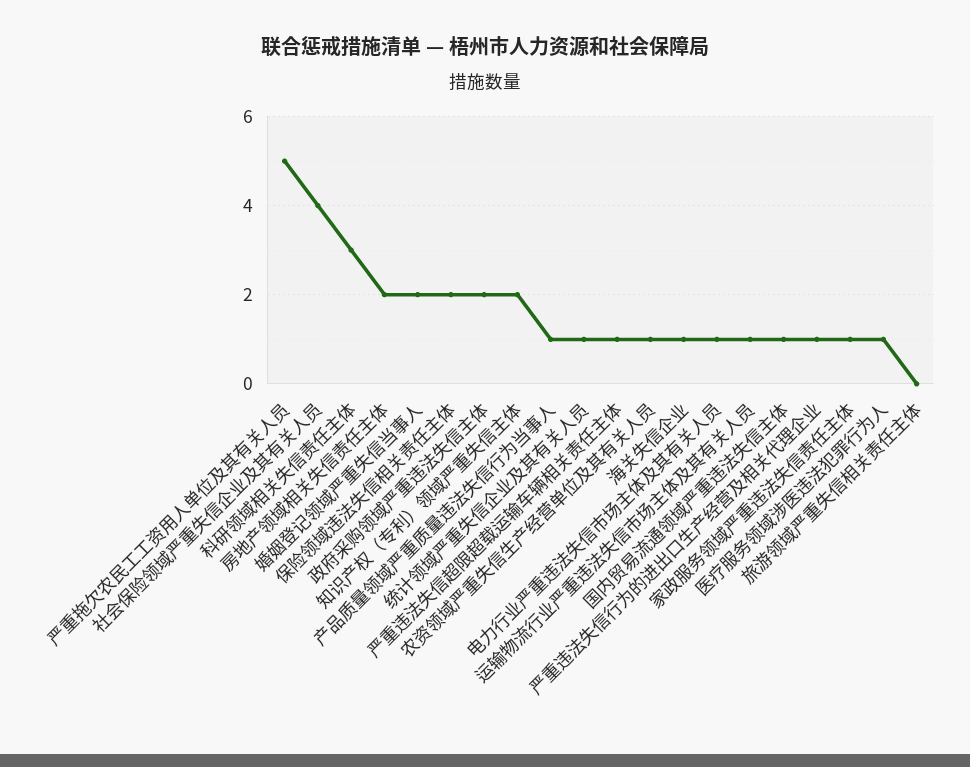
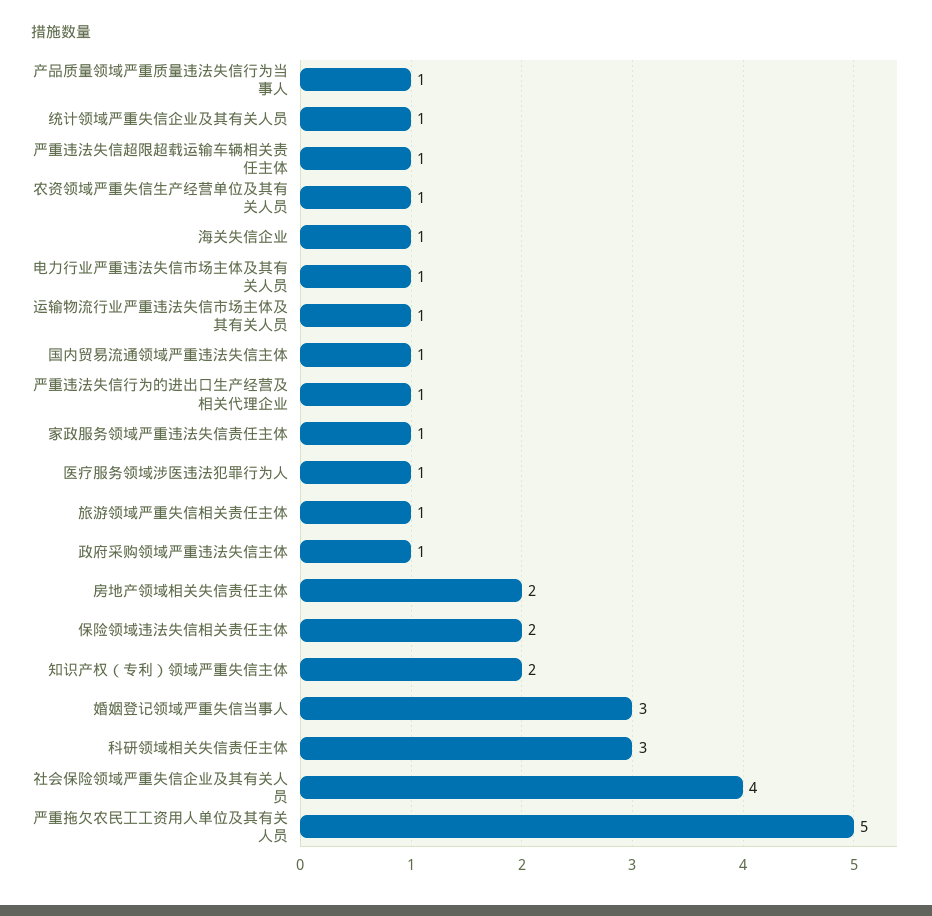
  {
    "严重拖欠农民工工资用人单位及其有关人员": 5,
    "社会保险领域严重失信企业及其有关人员": 4,
    "科研领域相关失信责任主体": 3,
    "房地产领域相关失信责任主体": 2,
-   "婚姻登记领域严重失信当事人": 2,
+   "婚姻登记领域严重失信当事人": 3,
    "保险领域违法失信相关责任主体": 2,
-   "政府采购领域严重违法失信主体": 2,
+   "政府采购领域严重违法失信主体": 1,
    "知识产权（专利）领域严重失信主体": 2,
    "产品质量领域严重质量违法失信行为当事人": 1,
    "统计领域严重失信企业及其有关人员": 1,
    "严重违法失信超限超载运输车辆相关责任主体": 1,
    "农资领域严重失信生产经营单位及其有关人员": 1,
    "海关失信企业": 1,
    "电力行业严重违法失信市场主体及其有关人员": 1,
    "运输物流行业严重违法失信市场主体及其有关人员": 1,
    "国内贸易流通领域严重违法失信主体": 1,
    "严重违法失信行为的进出口生产经营及相关代理企业": 1,
    "家政服务领域严重违法失信责任主体": 1,
    "医疗服务领域涉医违法犯罪行为人": 1,
-   "旅游领域严重失信相关责任主体": 0
+   "旅游领域严重失信相关责任主体": 1
  }

